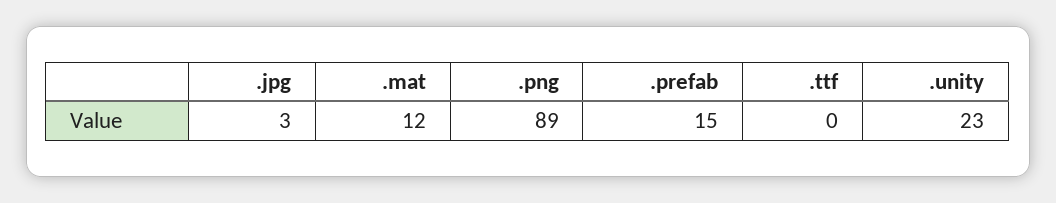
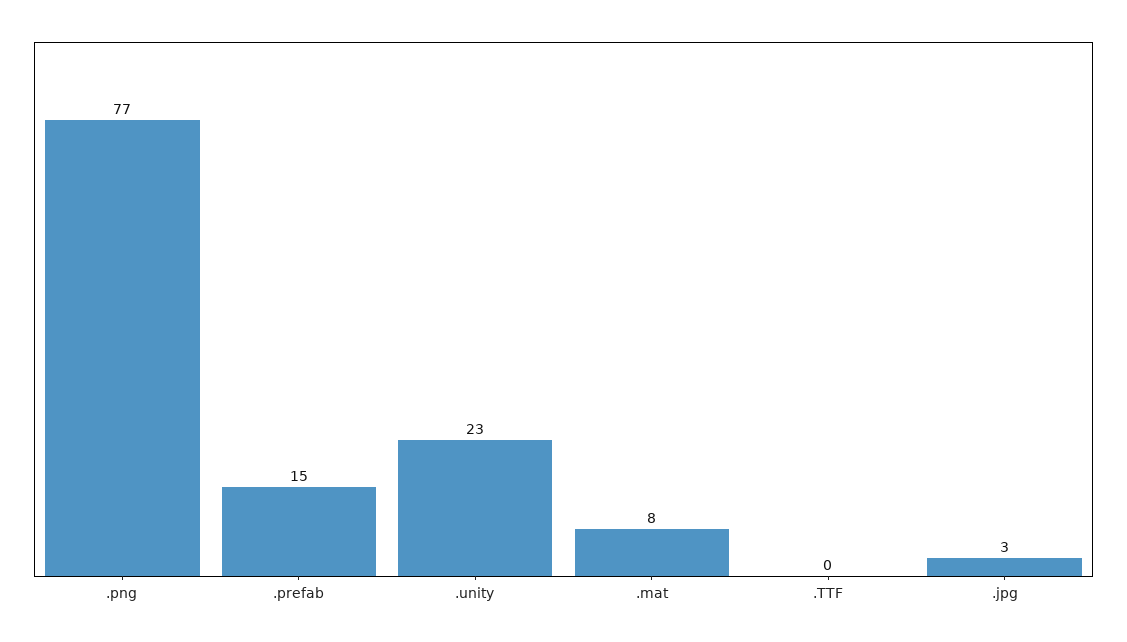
  {
    ".jpg": 3,
-   ".mat": 12,
+   ".mat": 8,
-   ".png": 89,
+   ".png": 77,
    ".prefab": 15,
    ".ttf": 0,
    ".unity": 23
  }

